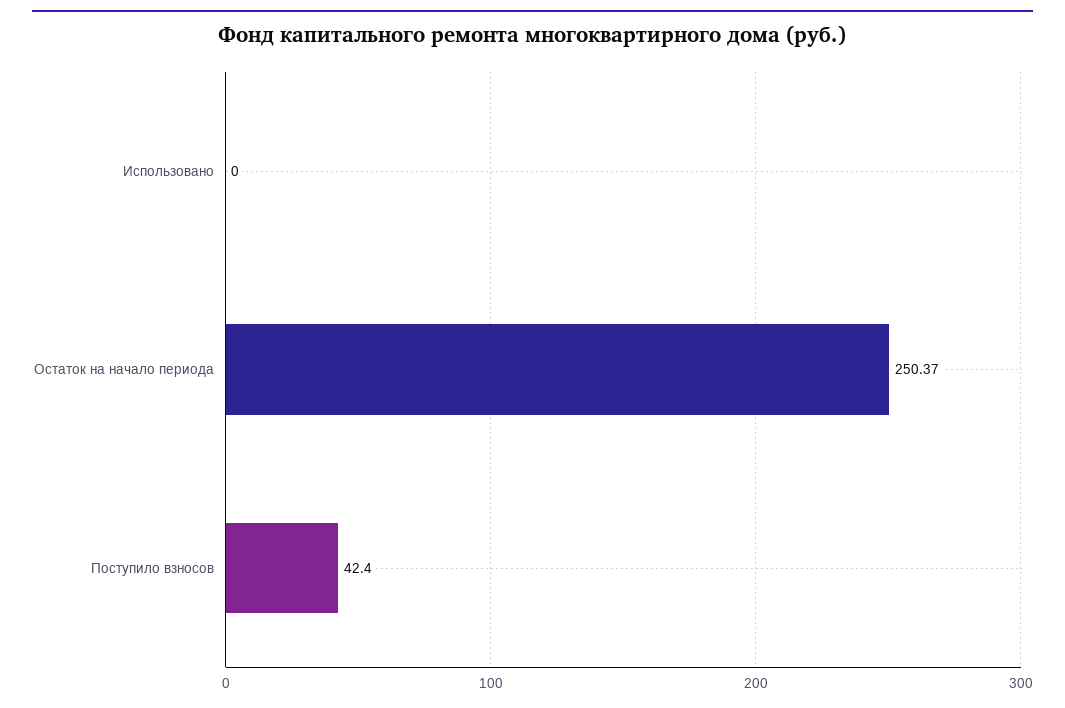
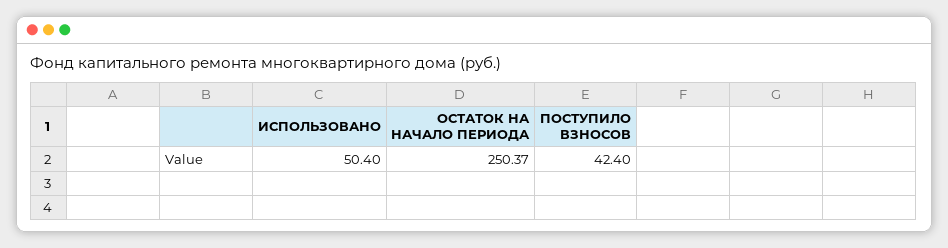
  {
-   "Использовано": 0,
+   "Использовано": 50.4,
    "Остаток на начало периода": 250.37,
    "Поступило взносов": 42.4
  }

